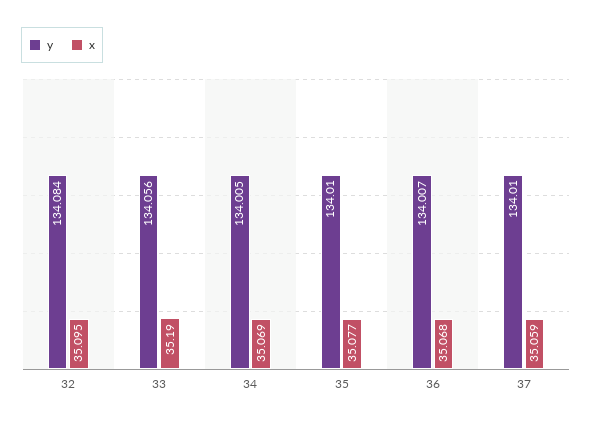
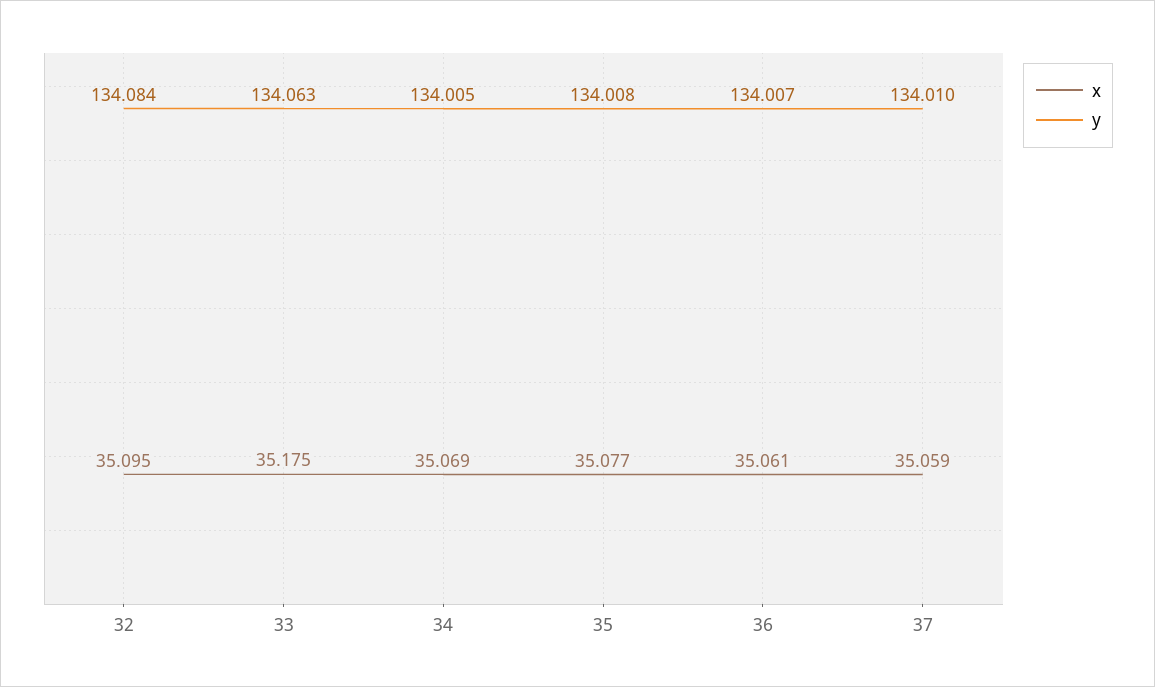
  {
    "y": {
      "32": 134.084,
-     "33": 134.056,
+     "33": 134.063,
      "34": 134.005,
-     "35": 134.01,
+     "35": 134.008,
      "36": 134.007,
      "37": 134.01
    },
    "x": {
      "32": 35.095,
-     "33": 35.19,
+     "33": 35.175,
      "34": 35.069,
      "35": 35.077,
-     "36": 35.068,
+     "36": 35.061,
      "37": 35.059
    }
  }

